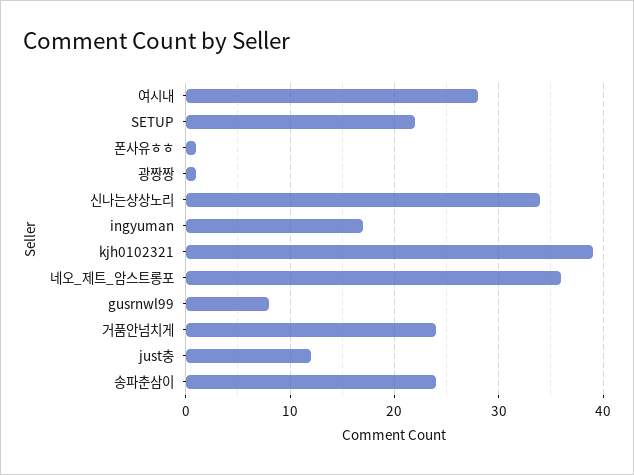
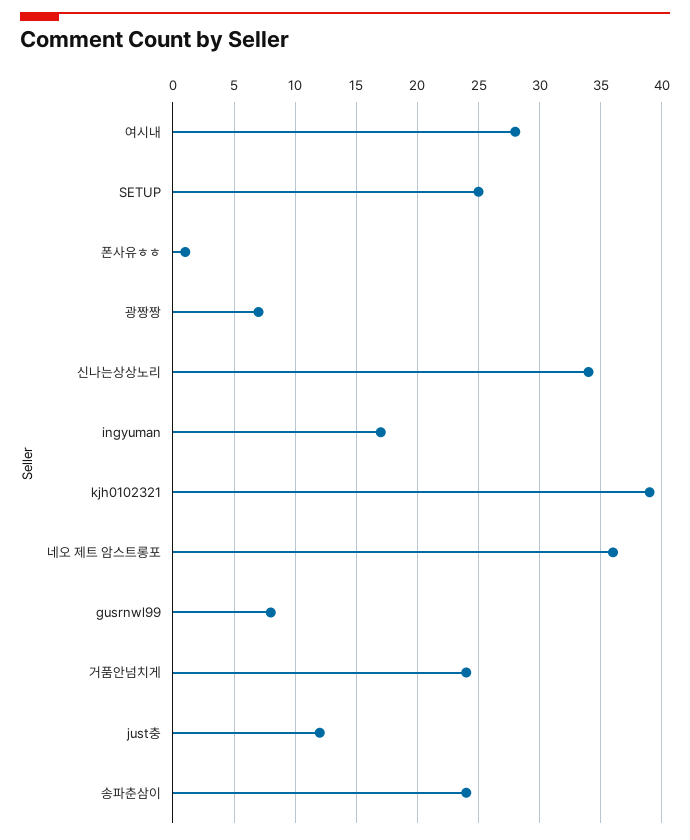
  {
    "여시내": 28,
-   "SETUP": 22,
+   "SETUP": 25,
    "폰사유ㅎㅎ": 1,
-   "광짱짱": 1,
+   "광짱짱": 7,
    "신나는상상노리": 34,
    "ingyuman": 17,
    "kjh0102321": 39,
    "네오_제트_암스트롱포": 36,
    "gusrnwl99": 8,
    "거품안넘치게": 24,
    "just충": 12,
    "송파춘삼이": 24
  }

